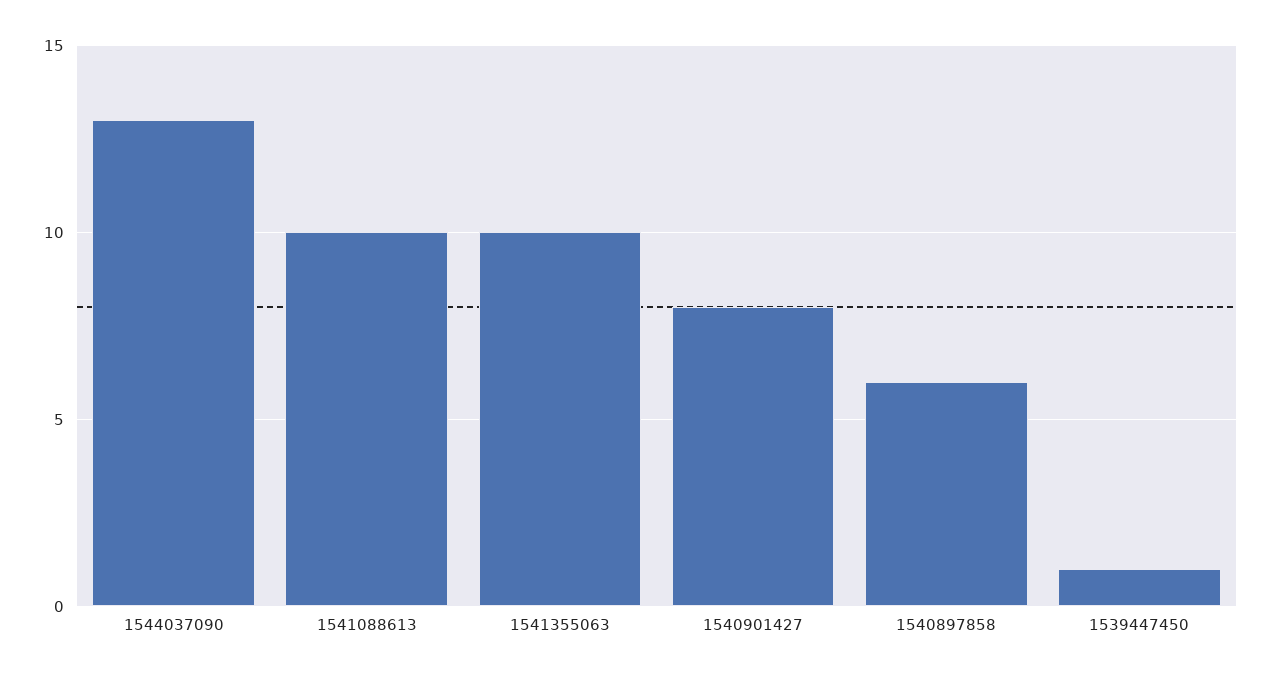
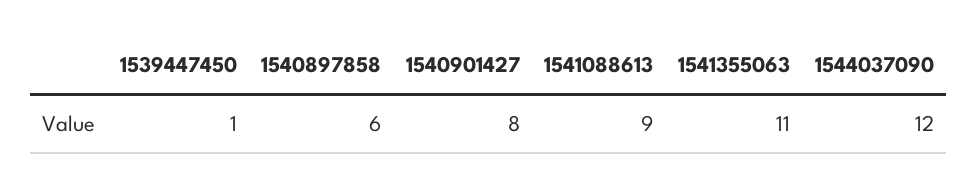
  {
-   "1544037090": 13,
+   "1544037090": 12,
-   "1541088613": 10,
+   "1541088613": 9,
-   "1541355063": 10,
+   "1541355063": 11,
    "1540901427": 8,
    "1540897858": 6,
    "1539447450": 1
  }

